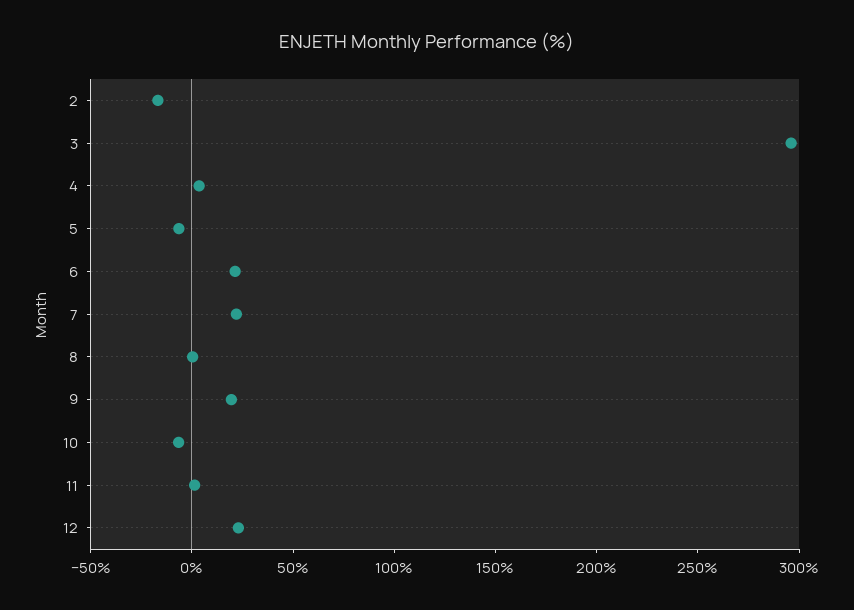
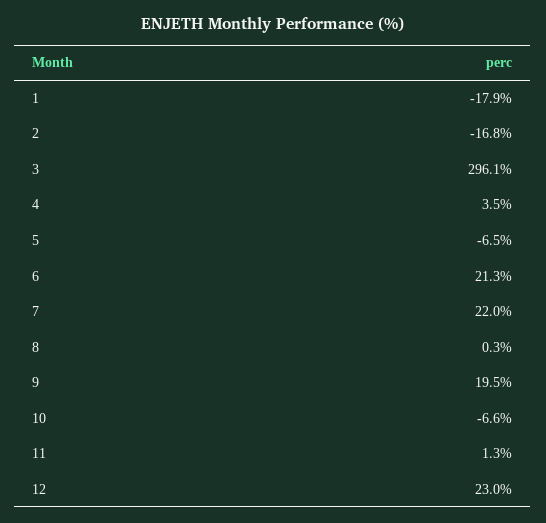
  {
    "2": -16.8,
    "3": 296.1,
    "4": 3.5,
    "5": -6.5,
    "6": 21.3,
    "7": 22,
    "8": 0.3,
    "9": 19.5,
    "10": -6.6,
    "11": 1.3,
-   "12": 23
+   "12": 23,
+   "1": -17.9
  }

